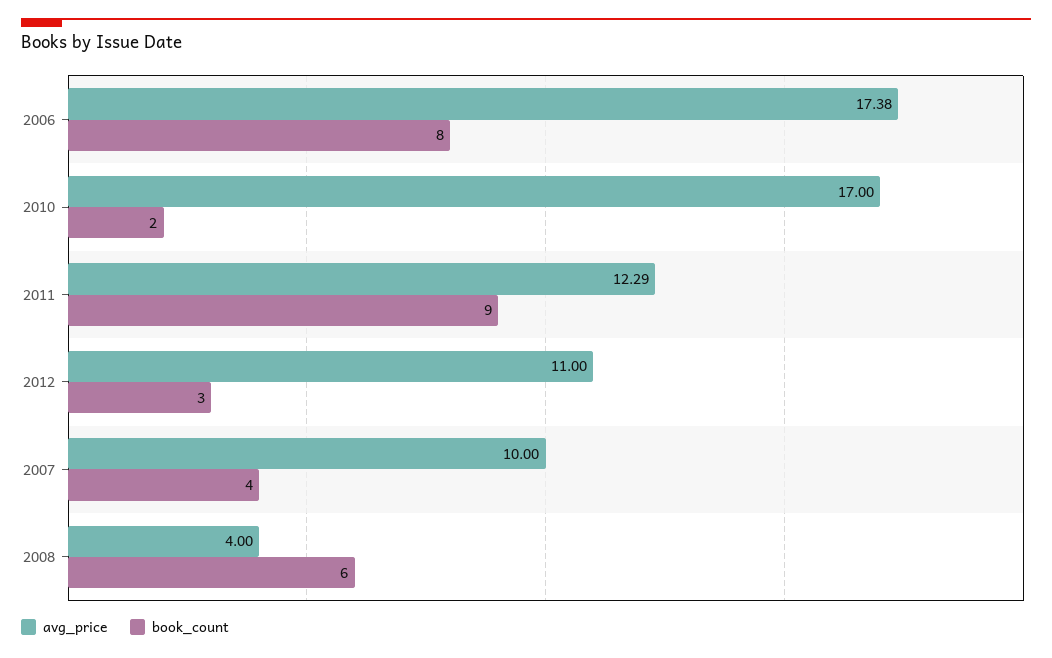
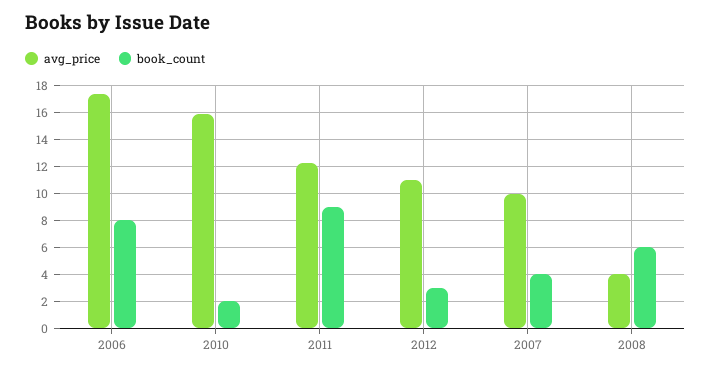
  {
    "avg_price": {
      "2006": 17.38,
-     "2010": 17,
+     "2010": 16,
      "2011": 12.29,
      "2012": 11,
      "2007": 10,
      "2008": 4
    },
    "book_count": {
      "2006": 8,
      "2010": 2,
      "2011": 9,
      "2012": 3,
      "2007": 4,
      "2008": 6
    }
  }

